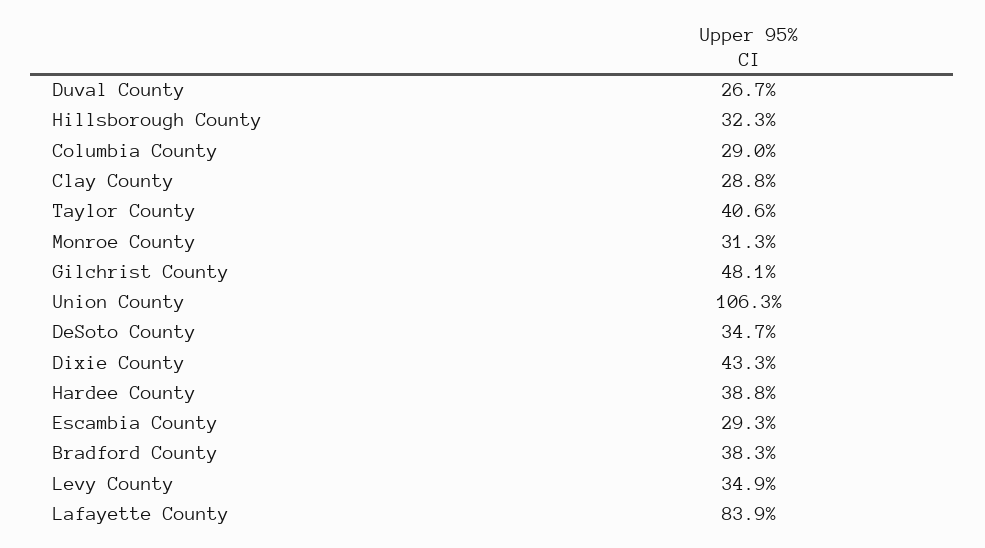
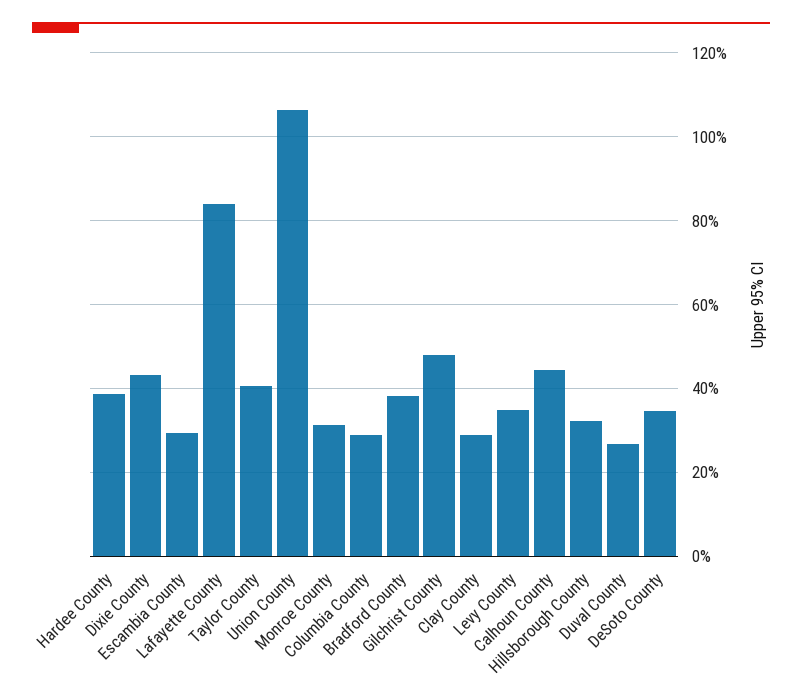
  {
    "Duval County": 26.7,
    "Hillsborough County": 32.3,
    "Columbia County": 29,
    "Clay County": 28.8,
    "Taylor County": 40.6,
    "Monroe County": 31.3,
    "Gilchrist County": 48.1,
    "Union County": 106.3,
    "DeSoto County": 34.7,
    "Dixie County": 43.3,
    "Hardee County": 38.8,
    "Escambia County": 29.3,
    "Bradford County": 38.3,
    "Levy County": 34.9,
-   "Lafayette County": 83.9
+   "Lafayette County": 83.9,
+   "Calhoun County": 44
  }

